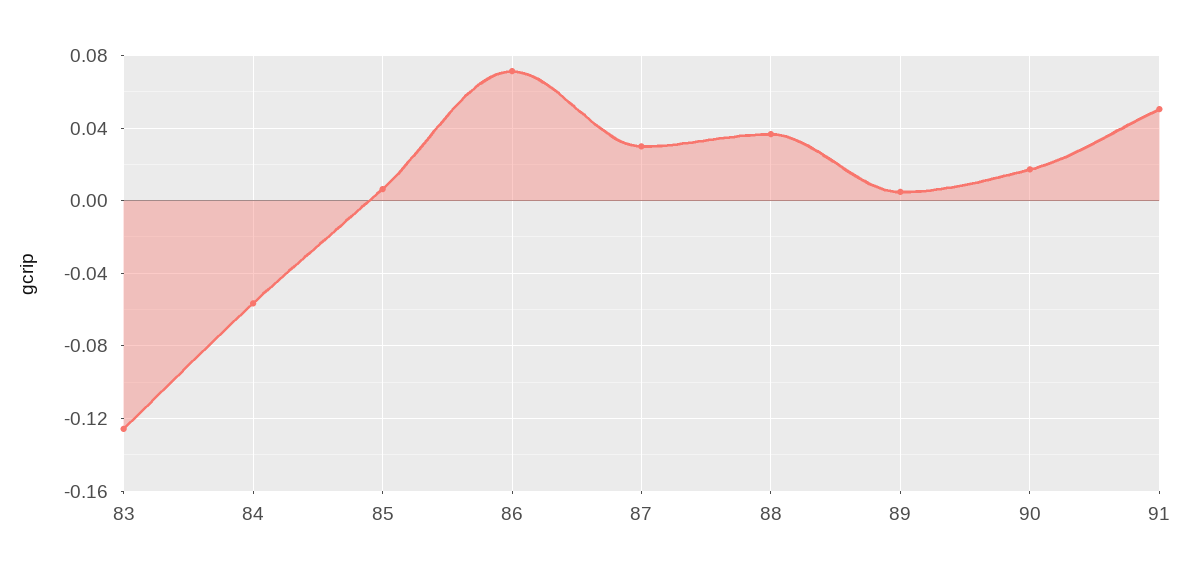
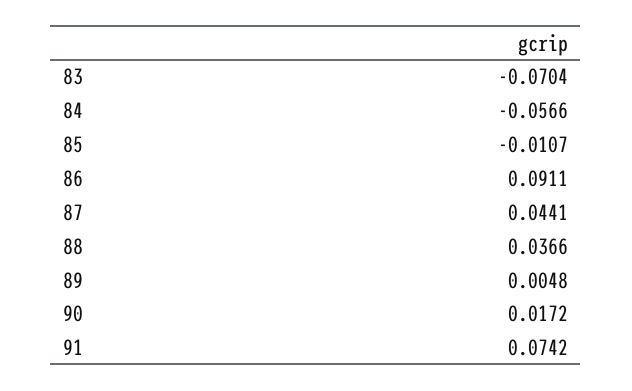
  {
-   "83": -0.125,
+   "83": -0.0704,
    "84": -0.0566,
-   "85": 0.005,
+   "85": -0.0107,
-   "86": 0.07,
+   "86": 0.0911,
-   "87": 0.03,
+   "87": 0.0441,
    "88": 0.0366,
    "89": 0.0048,
    "90": 0.0172,
-   "91": 0.05
+   "91": 0.0742
  }

